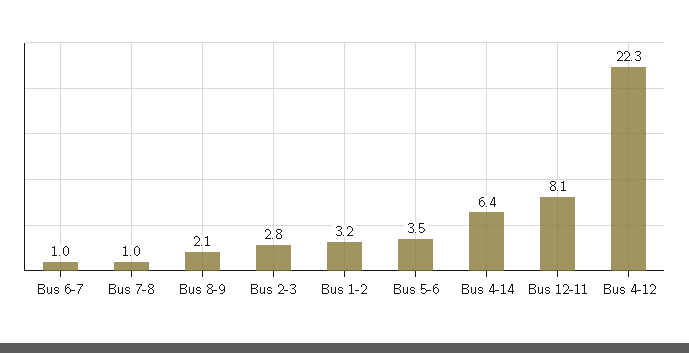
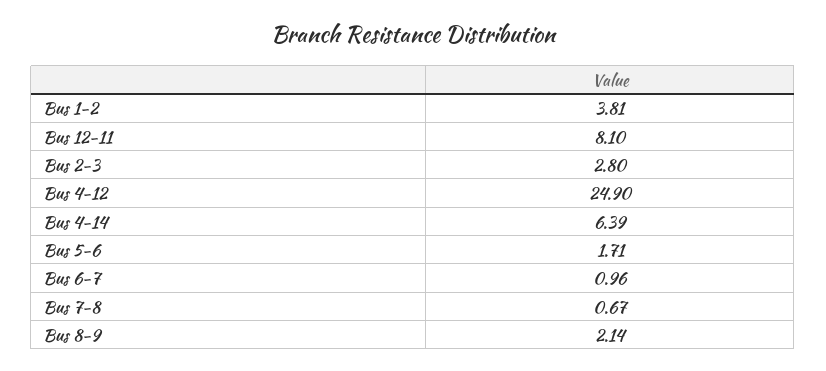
  {
    "Bus 6-7": 0.96,
-   "Bus 7-8": 1,
+   "Bus 7-8": 0.67,
    "Bus 8-9": 2.14,
    "Bus 2-3": 2.8,
-   "Bus 1-2": 3.2,
+   "Bus 1-2": 3.81,
-   "Bus 5-6": 3.5,
+   "Bus 5-6": 1.71,
    "Bus 4-14": 6.39,
    "Bus 12-11": 8.1,
-   "Bus 4-12": 22.3
+   "Bus 4-12": 24.9
  }

